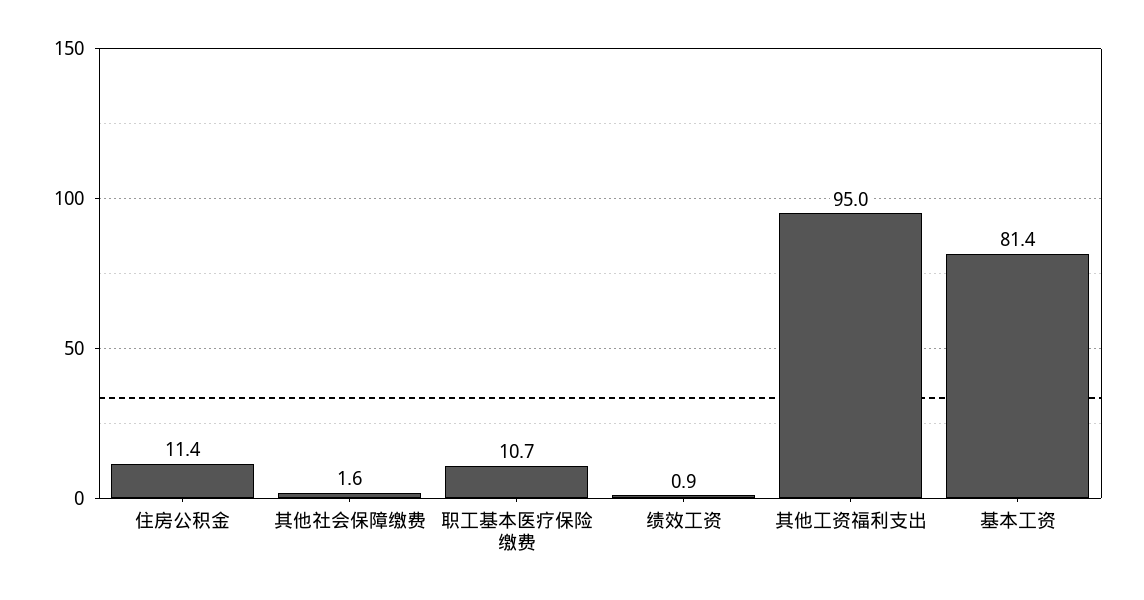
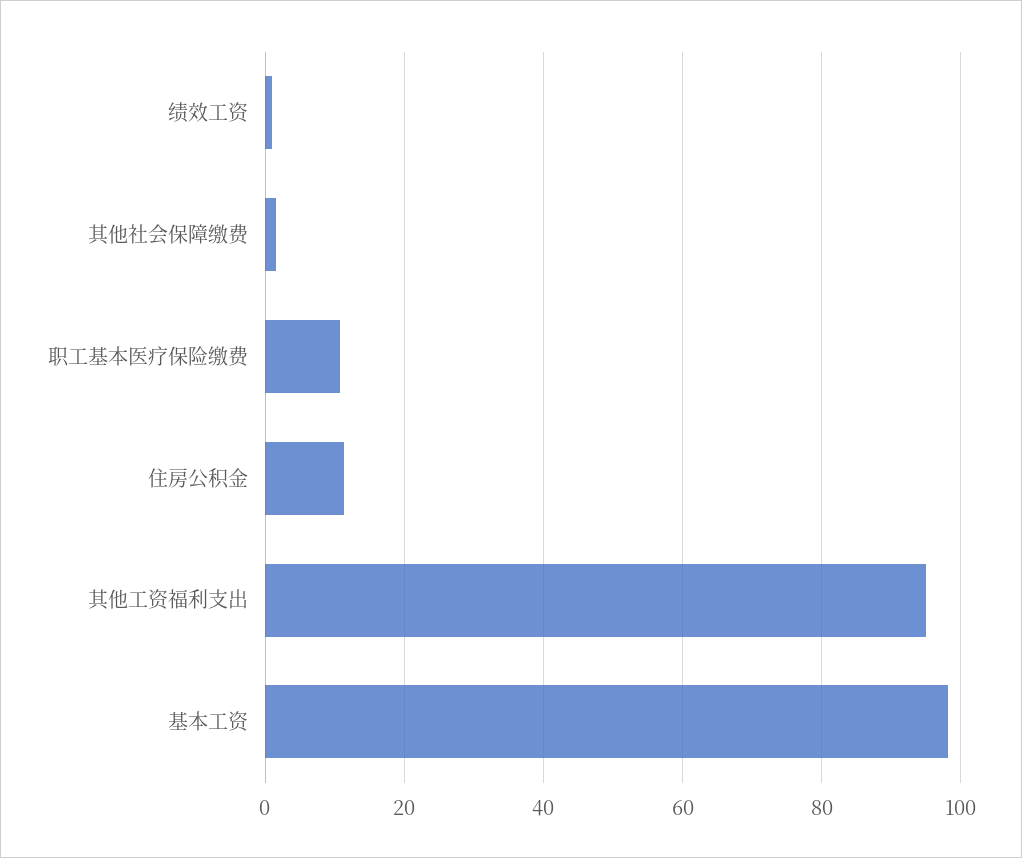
  {
    "住房公积金": 11.4,
    "其他社会保障缴费": 1.6,
    "职工基本医疗保险缴费": 10.7,
    "绩效工资": 0.9,
    "其他工资福利支出": 95,
-   "基本工资": 81.4
+   "基本工资": 98
  }

